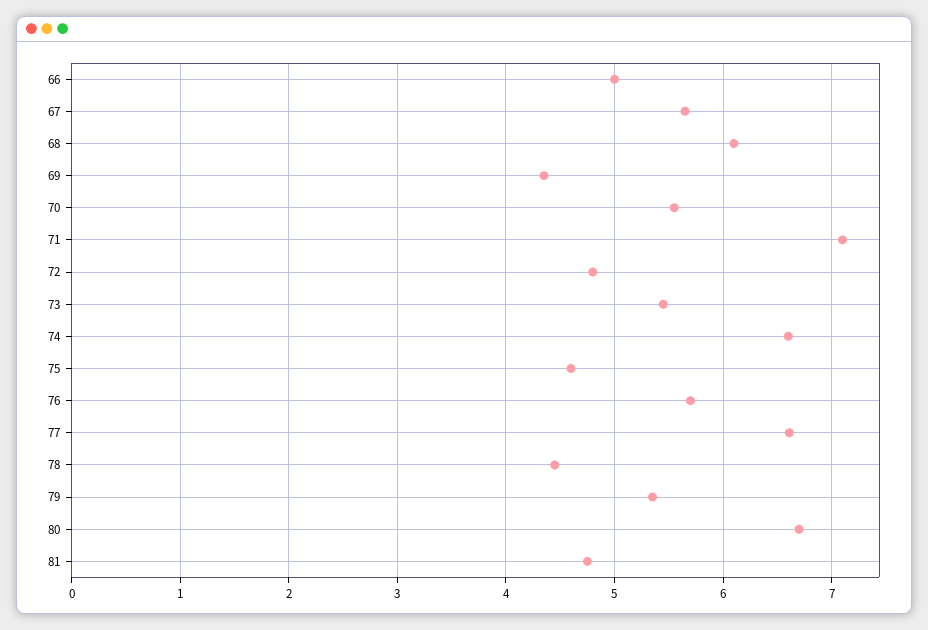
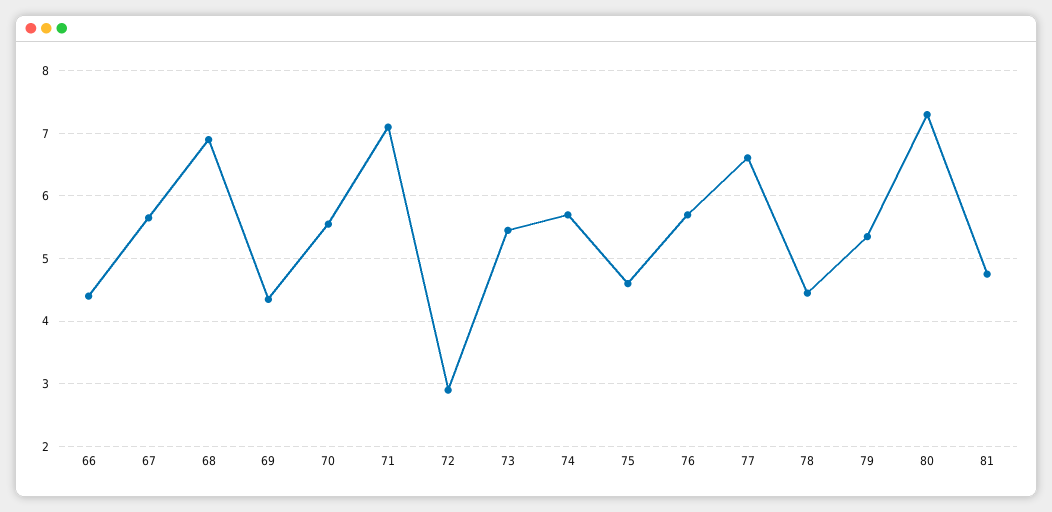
  {
-   "66": 5,
+   "66": 4.4,
    "67": 5.7,
-   "68": 6.1,
+   "68": 6.9,
    "69": 4.4,
    "70": 5.6,
    "71": 7.1,
-   "72": 4.8,
+   "72": 2.9,
    "73": 5.5,
-   "74": 6.6,
+   "74": 5.7,
    "75": 4.6,
    "76": 5.7,
    "77": 6.6,
    "78": 4.5,
    "79": 5.4,
-   "80": 6.7,
+   "80": 7.3,
    "81": 4.8
  }

